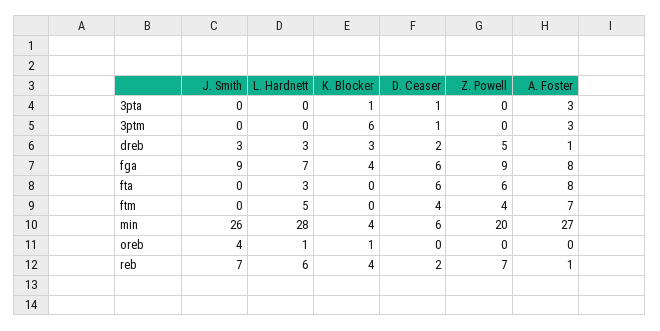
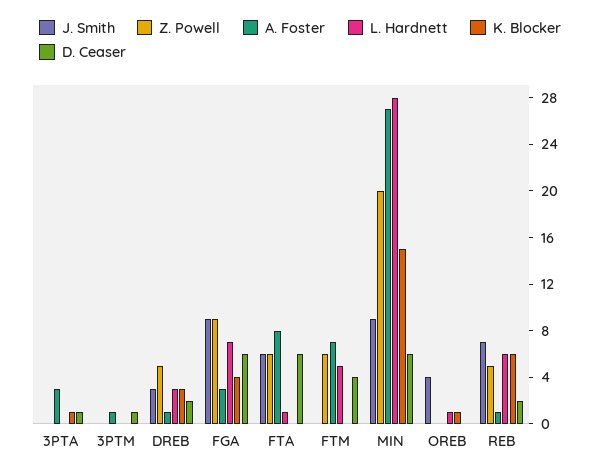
  {
    "J. Smith": {
      "3pta": 0,
      "3ptm": 0,
      "dreb": 3,
      "fga": 9,
-     "fta": 0,
+     "fta": 6,
      "ftm": 0,
-     "min": 26,
+     "min": 9,
      "oreb": 4,
      "reb": 7
    },
    "L. Hardnett": {
      "3pta": 0,
      "3ptm": 0,
      "dreb": 3,
      "fga": 7,
-     "fta": 3,
+     "fta": 1,
      "ftm": 5,
      "min": 28,
      "oreb": 1,
      "reb": 6
    },
    "K. Blocker": {
      "3pta": 1,
-     "3ptm": 6,
+     "3ptm": 0,
      "dreb": 3,
      "fga": 4,
      "fta": 0,
      "ftm": 0,
-     "min": 4,
+     "min": 15,
      "oreb": 1,
-     "reb": 4
+     "reb": 6
    },
    "D. Ceaser": {
      "3pta": 1,
      "3ptm": 1,
      "dreb": 2,
      "fga": 6,
      "fta": 6,
      "ftm": 4,
      "min": 6,
      "oreb": 0,
      "reb": 2
    },
    "Z. Powell": {
      "3pta": 0,
      "3ptm": 0,
      "dreb": 5,
      "fga": 9,
      "fta": 6,
-     "ftm": 4,
+     "ftm": 6,
      "min": 20,
      "oreb": 0,
-     "reb": 7
+     "reb": 5
    },
    "A. Foster": {
      "3pta": 3,
-     "3ptm": 3,
+     "3ptm": 1,
      "dreb": 1,
-     "fga": 8,
+     "fga": 3,
      "fta": 8,
      "ftm": 7,
      "min": 27,
      "oreb": 0,
      "reb": 1
    }
  }

